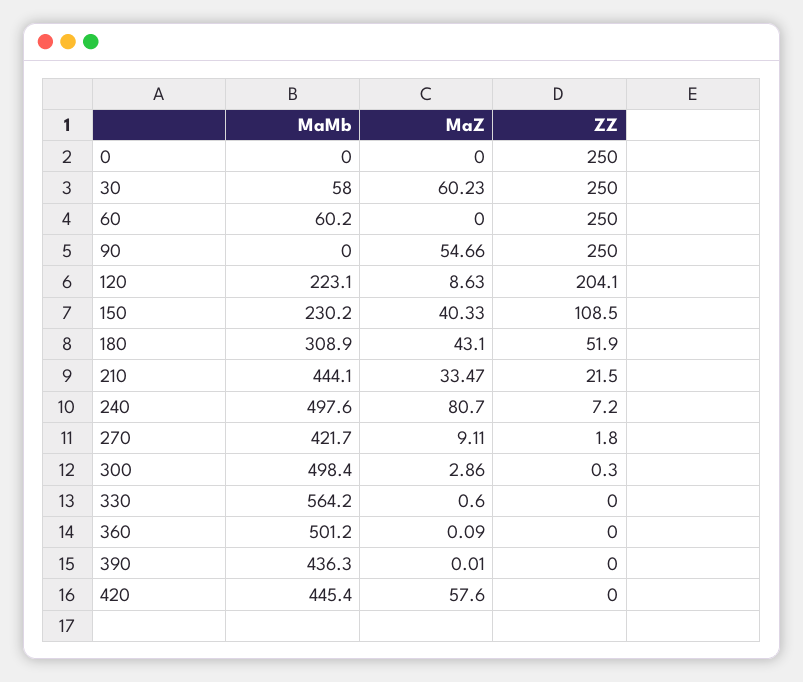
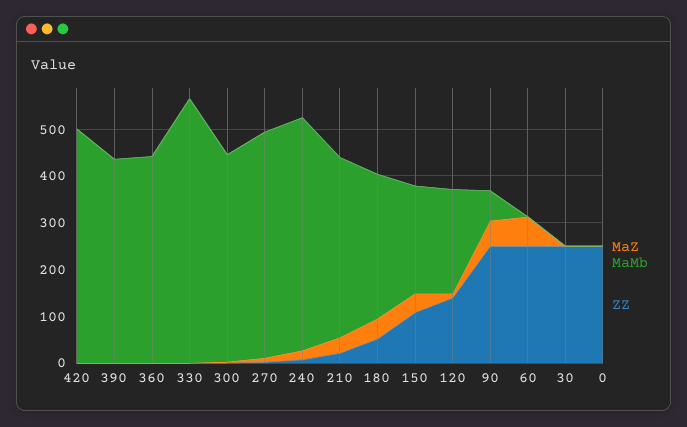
  {
    "MaMb": {
      "0": 0,
-     "30": 58,
+     "30": 0,
-     "60": 60.2,
+     "60": 0,
-     "90": 0,
+     "90": 60,
      "120": 223.1,
      "150": 230.2,
      "180": 308.9,
-     "210": 444.1,
+     "210": 380,
      "240": 497.6,
-     "270": 421.7,
+     "270": 480,
-     "300": 498.4,
+     "300": 440,
      "330": 564.2,
-     "360": 501.2,
+     "360": 440,
      "390": 436.3,
-     "420": 445.4
+     "420": 500
    },
    "MaZ": {
      "0": 0,
-     "30": 60.23,
+     "30": 0,
-     "60": 0,
+     "60": 60,
      "90": 54.66,
      "120": 8.63,
      "150": 40.33,
      "180": 43.1,
      "210": 33.47,
-     "240": 80.7,
+     "240": 20,
      "270": 9.11,
      "300": 2.86,
      "330": 0.6,
      "360": 0.09,
      "390": 0.01,
-     "420": 57.6
+     "420": 0
    },
    "ZZ": {
      "0": 250,
      "30": 250,
      "60": 250,
      "90": 250,
-     "120": 204.1,
+     "120": 140,
      "150": 108.5,
      "180": 51.9,
      "210": 21.5,
      "240": 7.2,
      "270": 1.8,
      "300": 0.3,
      "330": 0,
      "360": 0,
      "390": 0,
      "420": 0
    }
  }

